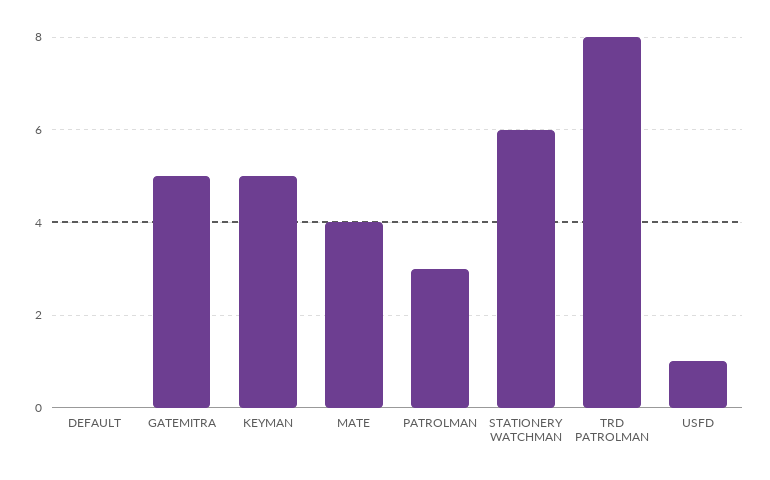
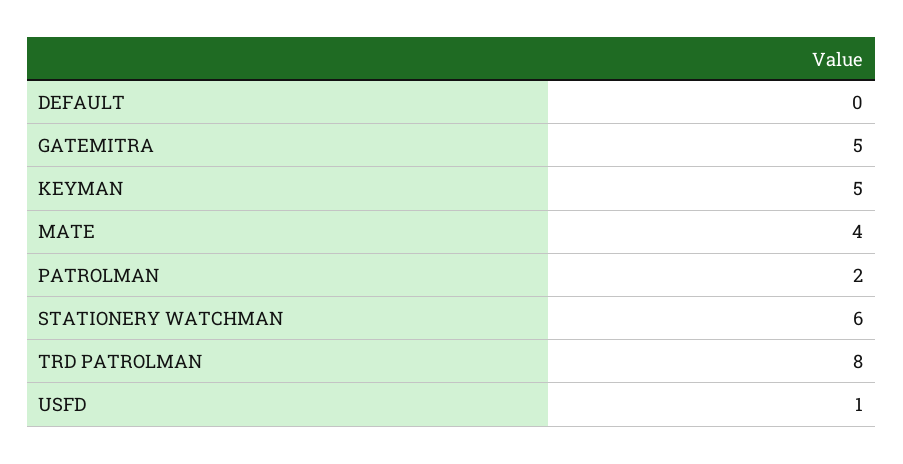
  {
    "DEFAULT": 0,
    "GATEMITRA": 5,
    "KEYMAN": 5,
    "MATE": 4,
-   "PATROLMAN": 3,
+   "PATROLMAN": 2,
    "STATIONERY WATCHMAN": 6,
    "TRD PATROLMAN": 8,
    "USFD": 1
  }

